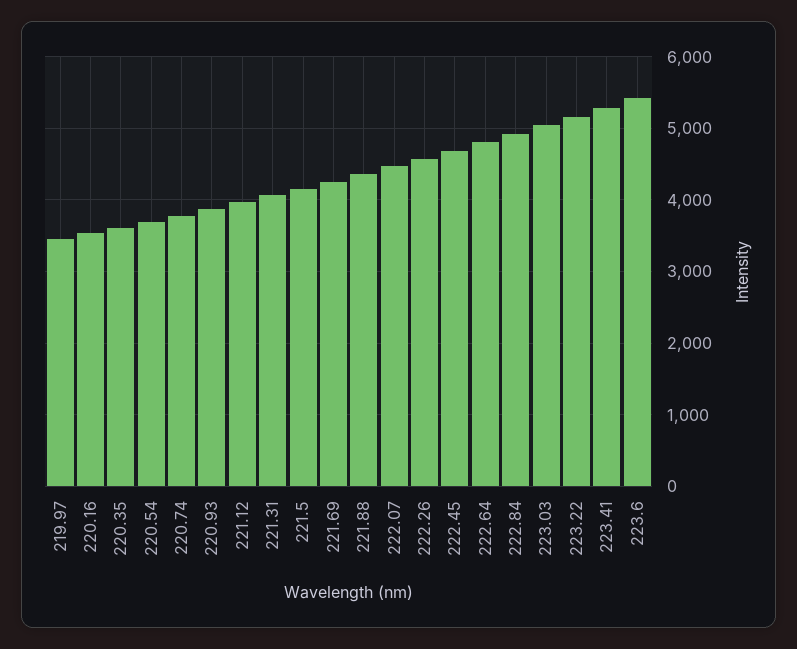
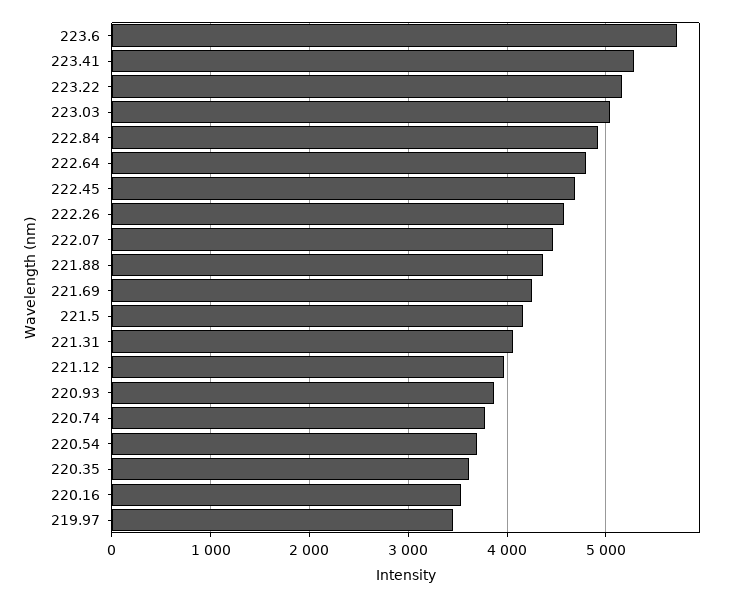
  {
    "219.97": 3500,
    "220.16": 3500,
    "220.35": 3600,
    "220.54": 3700,
    "220.74": 3800,
    "220.93": 3900,
    "221.12": 4000,
    "221.31": 4100,
    "221.5": 4200,
    "221.69": 4300,
    "221.88": 4400,
    "222.07": 4500,
    "222.26": 4600,
    "222.45": 4700,
    "222.64": 4800,
    "222.84": 4900,
    "223.03": 5000,
    "223.22": 5200,
    "223.41": 5300,
-   "223.6": 5400
+   "223.6": 5700
  }

